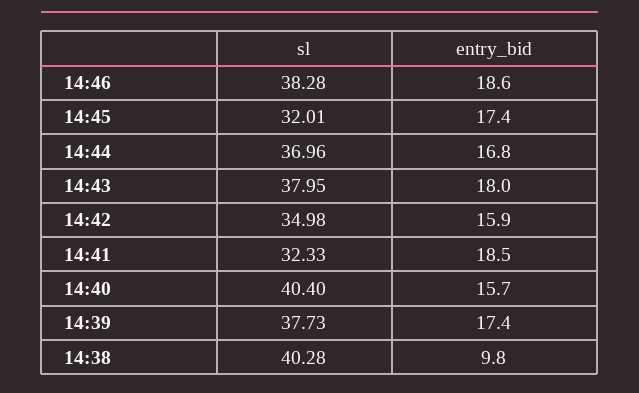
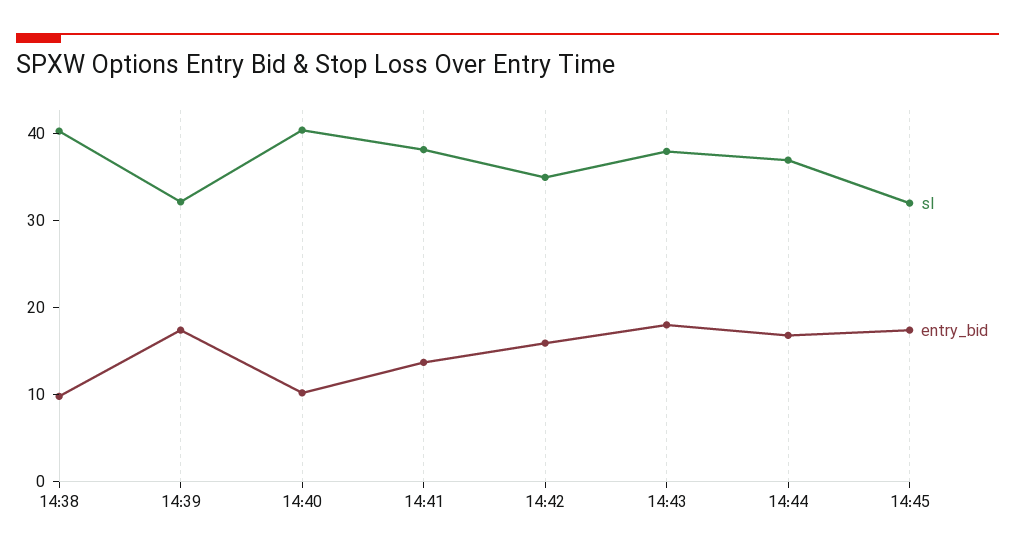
  {
    "sl": {
-     "14:46": 38.28,
      "14:45": 32.01,
      "14:44": 36.96,
      "14:43": 37.95,
      "14:42": 34.98,
-     "14:41": 32.33,
+     "14:41": 38,
      "14:40": 40.4,
-     "14:39": 37.73,
+     "14:39": 32,
      "14:38": 40.28
    },
    "entry_bid": {
-     "14:46": 18.6,
      "14:45": 17.4,
      "14:44": 16.8,
      "14:43": 18,
      "14:42": 15.9,
-     "14:41": 18.5,
+     "14:41": 14,
-     "14:40": 15.7,
+     "14:40": 10,
      "14:39": 17.4,
      "14:38": 9.8
    }
  }

